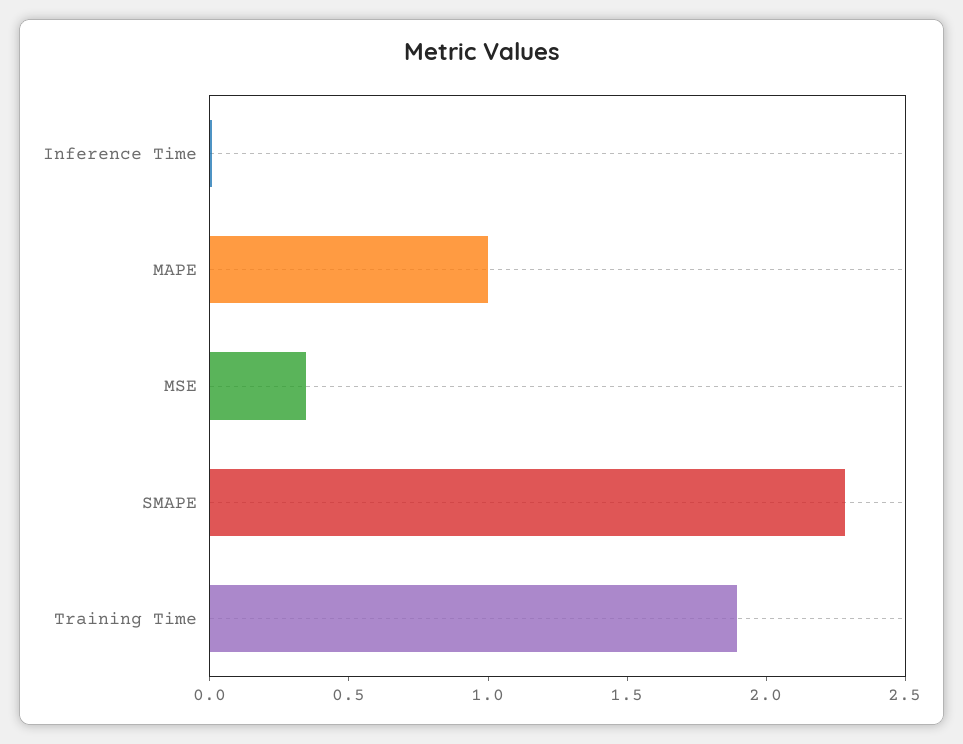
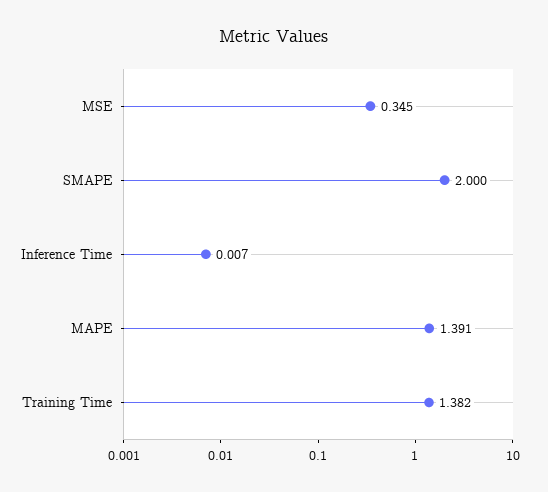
  {
    "Inference Time": 0.007,
-   "MAPE": 1,
+   "MAPE": 1.391,
    "MSE": 0.345,
-   "SMAPE": 2.3,
+   "SMAPE": 2,
-   "Training Time": 1.9
+   "Training Time": 1.382
  }

